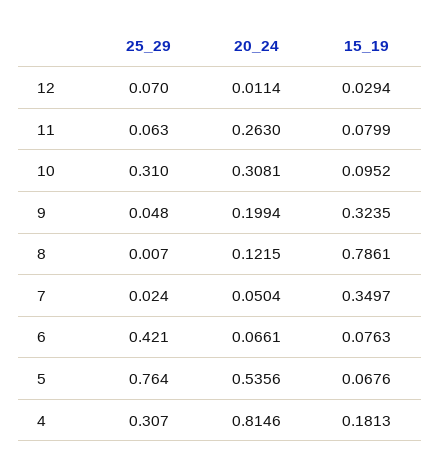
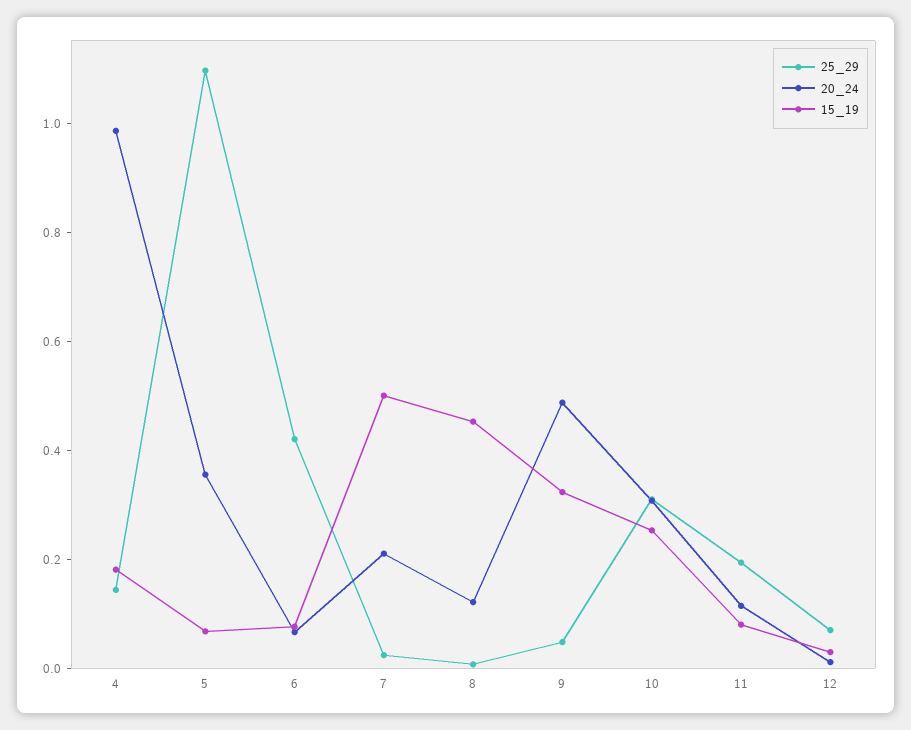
  {
    "25_29": {
      "12": 0.07,
-     "11": 0.063,
+     "11": 0.2,
      "10": 0.31,
      "9": 0.048,
      "8": 0.007,
      "7": 0.024,
      "6": 0.421,
-     "5": 0.764,
+     "5": 1.1,
-     "4": 0.307
+     "4": 0.15
    },
    "20_24": {
      "12": 0.0114,
-     "11": 0.263,
+     "11": 0.1,
      "10": 0.3081,
-     "9": 0.1994,
+     "9": 0.5,
      "8": 0.1215,
-     "7": 0.0504,
+     "7": 0.2,
      "6": 0.0661,
-     "5": 0.5356,
+     "5": 0.35,
-     "4": 0.8146
+     "4": 1
    },
    "15_19": {
      "12": 0.0294,
      "11": 0.0799,
-     "10": 0.0952,
+     "10": 0.25,
      "9": 0.3235,
-     "8": 0.7861,
+     "8": 0.45,
-     "7": 0.3497,
+     "7": 0.5,
      "6": 0.0763,
      "5": 0.0676,
      "4": 0.1813
    }
  }

